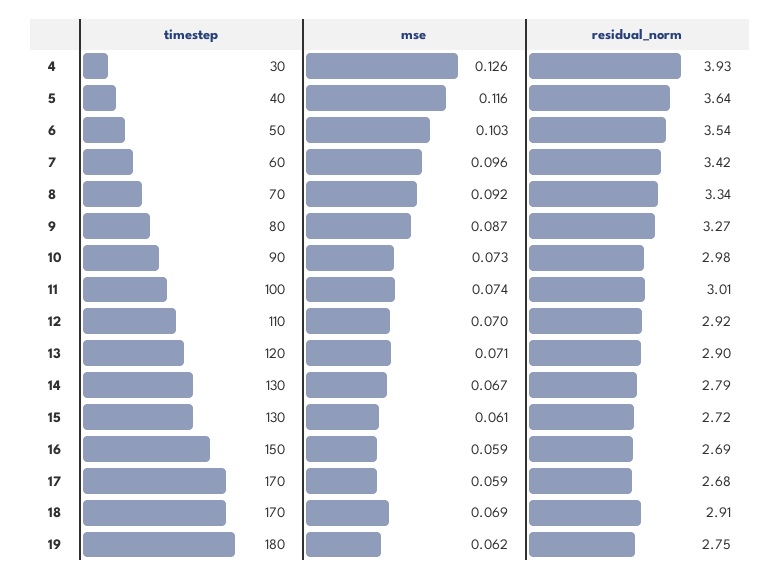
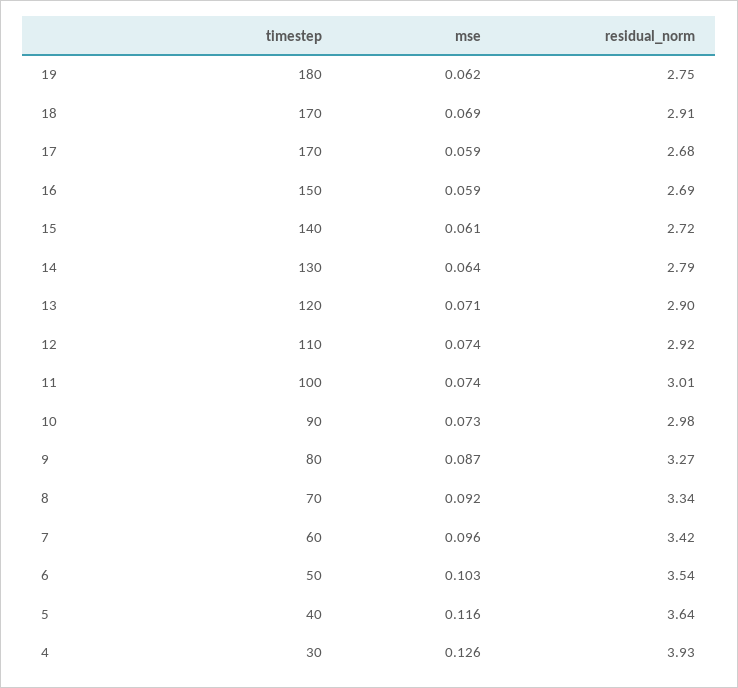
  {
    "timestep": {
      "4": 30,
      "5": 40,
      "6": 50,
      "7": 60,
      "8": 70,
      "9": 80,
      "10": 90,
      "11": 100,
      "12": 110,
      "13": 120,
      "14": 130,
-     "15": 130,
+     "15": 140,
      "16": 150,
      "17": 170,
      "18": 170,
      "19": 180
    },
    "mse": {
      "4": 0.126,
      "5": 0.116,
      "6": 0.103,
      "7": 0.096,
      "8": 0.092,
      "9": 0.087,
      "10": 0.073,
      "11": 0.074,
-     "12": 0.07,
+     "12": 0.074,
      "13": 0.071,
-     "14": 0.067,
+     "14": 0.064,
      "15": 0.061,
      "16": 0.059,
      "17": 0.059,
      "18": 0.069,
      "19": 0.062
    },
    "residual_norm": {
      "4": 3.93,
      "5": 3.64,
      "6": 3.54,
      "7": 3.42,
      "8": 3.34,
      "9": 3.27,
      "10": 2.98,
      "11": 3.01,
      "12": 2.92,
      "13": 2.9,
      "14": 2.79,
      "15": 2.72,
      "16": 2.69,
      "17": 2.68,
      "18": 2.91,
      "19": 2.75
    }
  }

